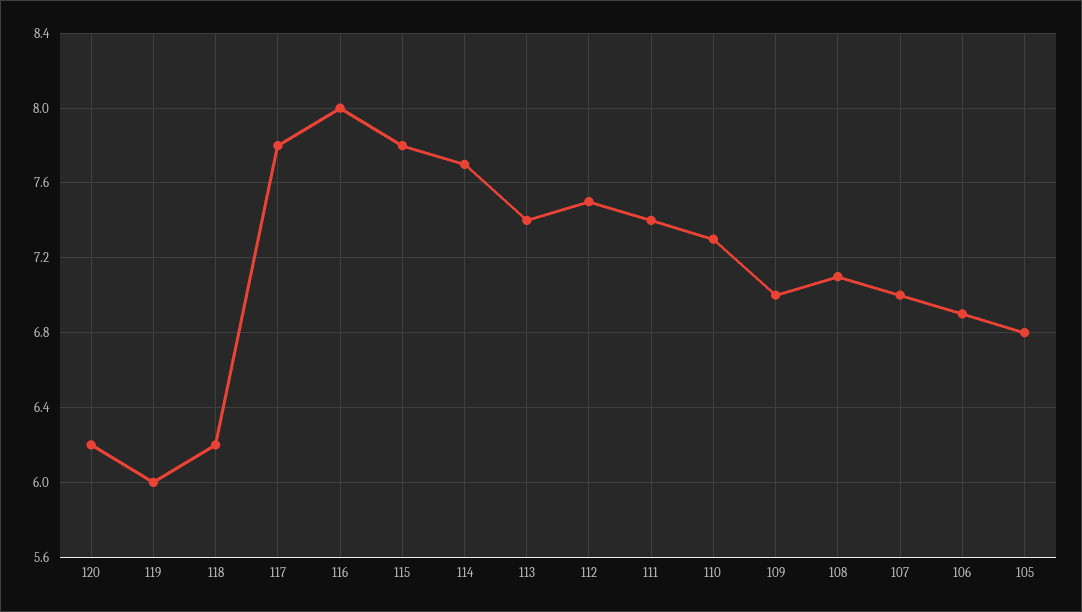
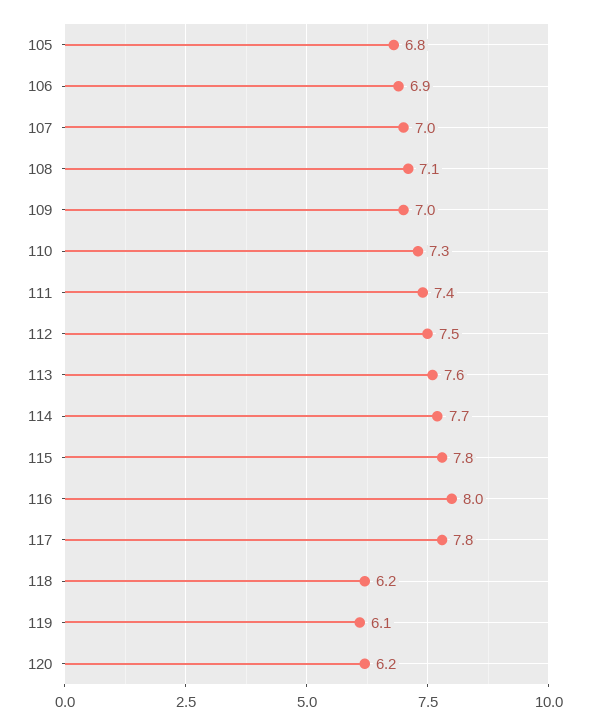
  {
    "120": 6.2,
-   "119": 6,
+   "119": 6.1,
    "118": 6.2,
    "117": 7.8,
    "116": 8,
    "115": 7.8,
    "114": 7.7,
-   "113": 7.4,
+   "113": 7.6,
    "112": 7.5,
    "111": 7.4,
    "110": 7.3,
    "109": 7,
    "108": 7.1,
    "107": 7,
    "106": 6.9,
    "105": 6.8
  }

